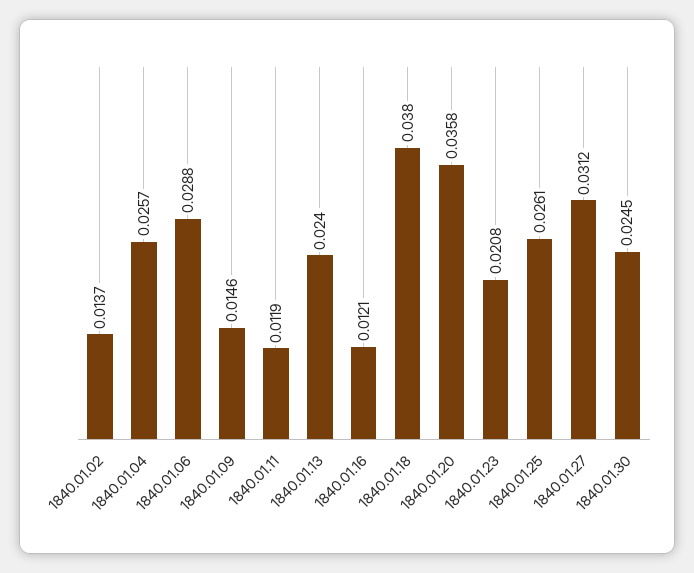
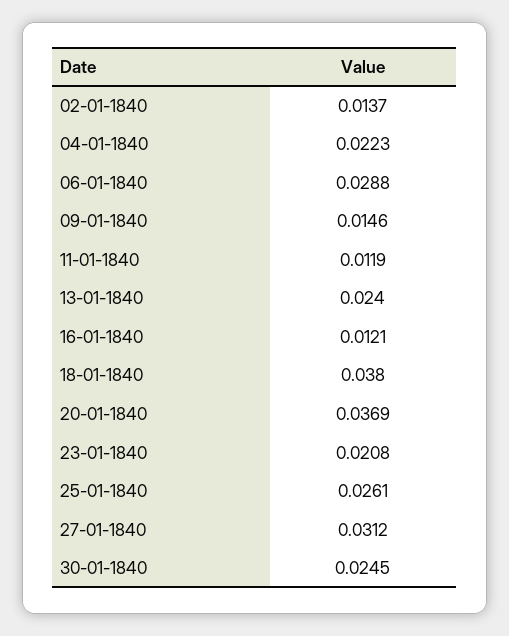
  {
    "1840.01.02": 0.0137,
-   "1840.01.04": 0.0257,
+   "1840.01.04": 0.0223,
    "1840.01.06": 0.0288,
    "1840.01.09": 0.0146,
    "1840.01.11": 0.0119,
    "1840.01.13": 0.024,
    "1840.01.16": 0.0121,
    "1840.01.18": 0.038,
-   "1840.01.20": 0.0358,
+   "1840.01.20": 0.0369,
    "1840.01.23": 0.0208,
    "1840.01.25": 0.0261,
    "1840.01.27": 0.0312,
    "1840.01.30": 0.0245
  }

